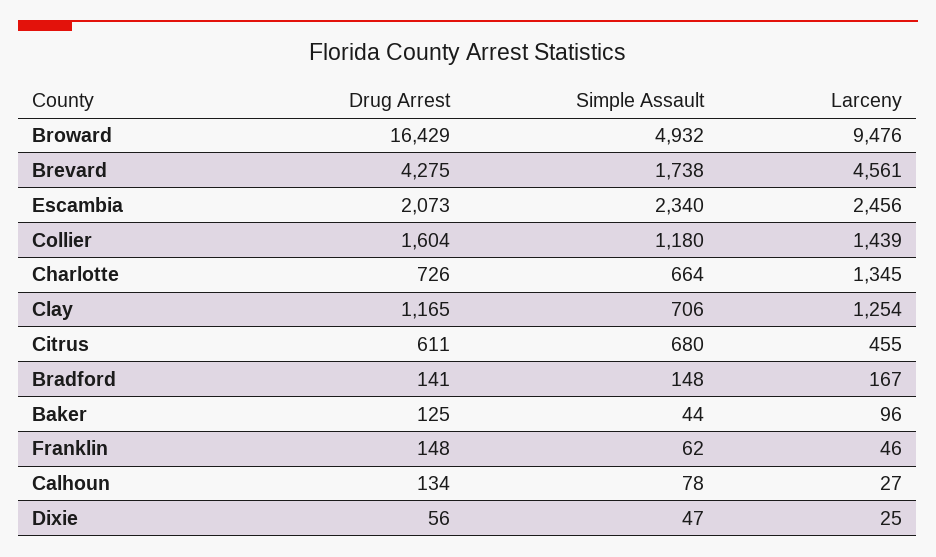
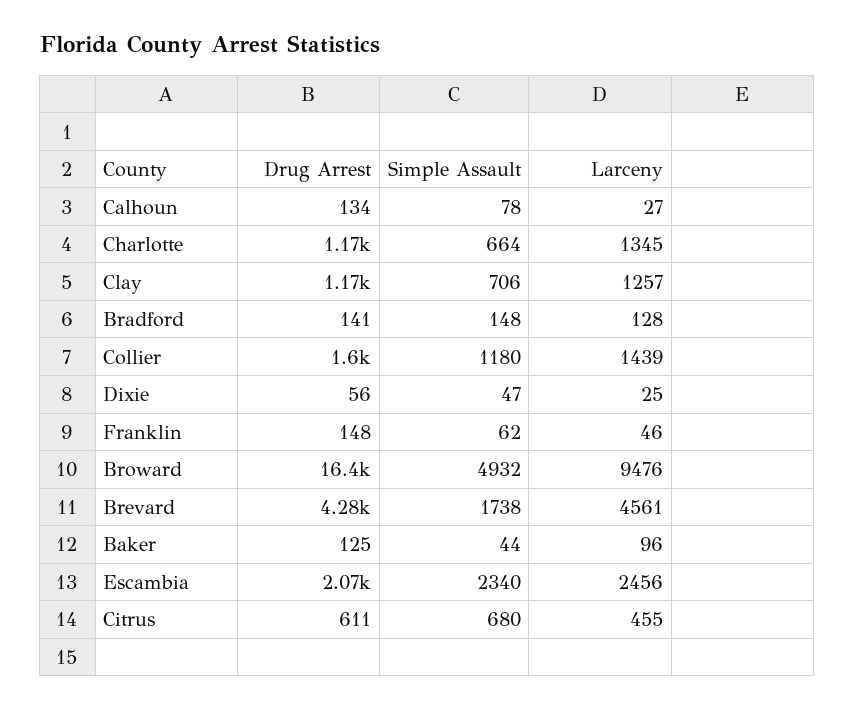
  {
    "Drug Arrest": {
      "Broward": 16429,
      "Brevard": 4275,
      "Escambia": 2073,
      "Collier": 1604,
-     "Charlotte": 726,
+     "Charlotte": 1170,
      "Clay": 1165,
      "Citrus": 611,
      "Bradford": 141,
      "Baker": 125,
      "Franklin": 148,
      "Calhoun": 134,
      "Dixie": 56
    },
    "Simple Assault": {
      "Broward": 4932,
      "Brevard": 1738,
      "Escambia": 2340,
      "Collier": 1180,
      "Charlotte": 664,
      "Clay": 706,
      "Citrus": 680,
      "Bradford": 148,
      "Baker": 44,
      "Franklin": 62,
      "Calhoun": 78,
      "Dixie": 47
    },
    "Larceny": {
      "Broward": 9476,
      "Brevard": 4561,
      "Escambia": 2456,
      "Collier": 1439,
      "Charlotte": 1345,
-     "Clay": 1254,
+     "Clay": 1257,
      "Citrus": 455,
-     "Bradford": 167,
+     "Bradford": 128,
      "Baker": 96,
      "Franklin": 46,
      "Calhoun": 27,
      "Dixie": 25
    }
  }

